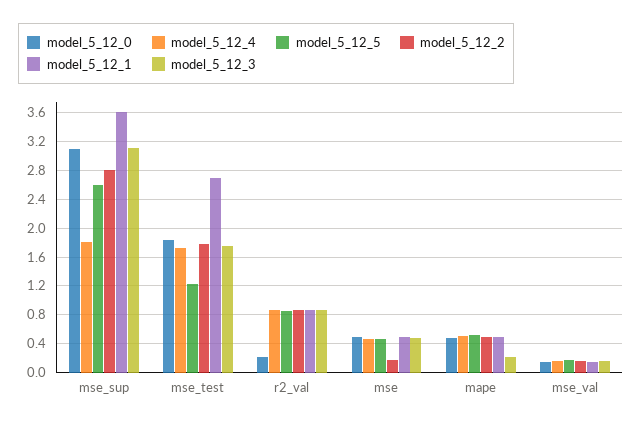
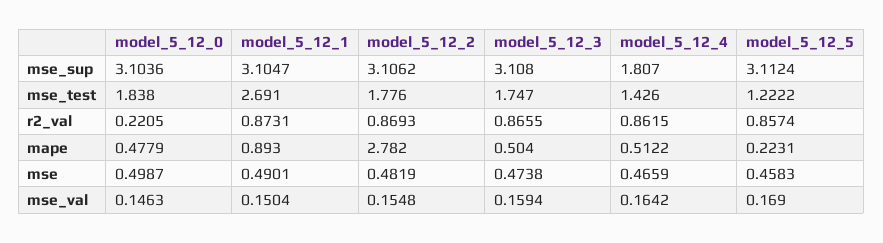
  {
    "model_5_12_0": {
      "mse_sup": 3.1036,
      "mse_test": 1.838,
      "r2_val": 0.2205,
      "mse": 0.4987,
      "mape": 0.4779,
      "mse_val": 0.1463
    },
    "model_5_12_4": {
      "mse_sup": 1.807,
-     "mse_test": 1.7,
+     "mse_test": 1.426,
      "r2_val": 0.8615,
      "mse": 0.4659,
      "mape": 0.5122,
      "mse_val": 0.1642
    },
    "model_5_12_5": {
-     "mse_sup": 2.6,
+     "mse_sup": 3.1124,
      "mse_test": 1.2222,
      "r2_val": 0.8574,
      "mse": 0.4583,
-     "mape": 0.5,
+     "mape": 0.2231,
      "mse_val": 0.169
    },
    "model_5_12_2": {
-     "mse_sup": 2.8,
+     "mse_sup": 3.1062,
      "mse_test": 1.776,
      "r2_val": 0.8693,
-     "mse": 0.2,
+     "mse": 0.4819,
-     "mape": 0.5,
+     "mape": 2.782,
      "mse_val": 0.1548
    },
    "model_5_12_1": {
-     "mse_sup": 3.6,
+     "mse_sup": 3.1047,
      "mse_test": 2.691,
      "r2_val": 0.8731,
      "mse": 0.4901,
-     "mape": 0.5,
+     "mape": 0.893,
      "mse_val": 0.1504
    },
    "model_5_12_3": {
      "mse_sup": 3.108,
      "mse_test": 1.747,
      "r2_val": 0.8655,
      "mse": 0.4738,
-     "mape": 0.2,
+     "mape": 0.504,
      "mse_val": 0.1594
    }
  }

